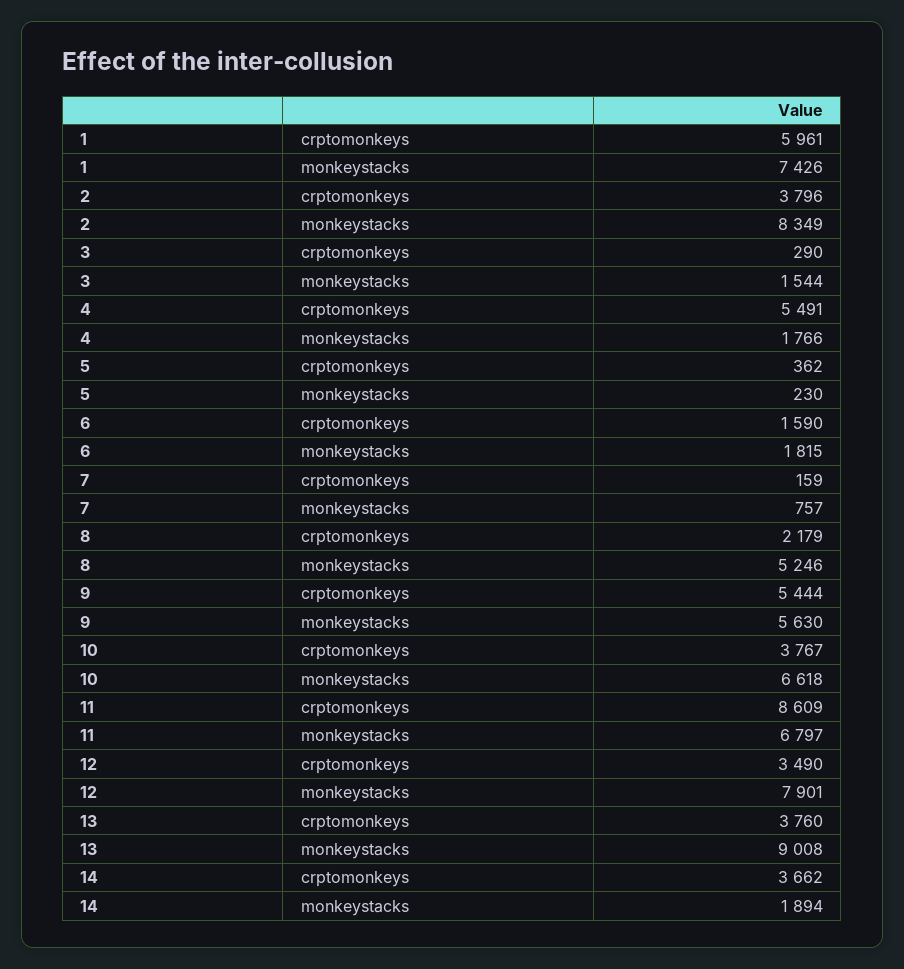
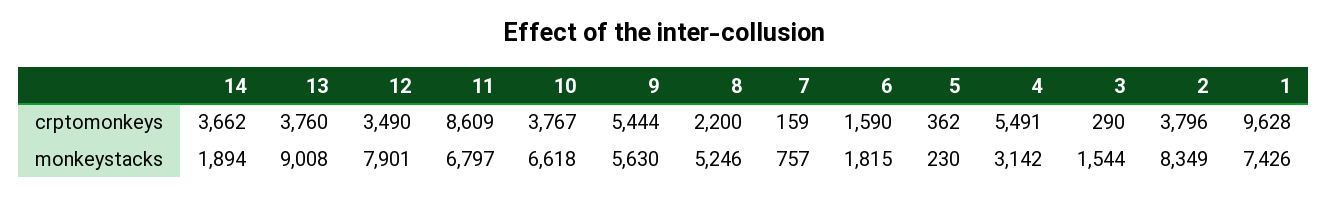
  {
    "1": {
-     "crptomonkeys": 5961,
+     "crptomonkeys": 9628,
      "monkeystacks": 7426
    },
    "2": {
      "crptomonkeys": 3796,
      "monkeystacks": 8349
    },
    "3": {
      "crptomonkeys": 290,
      "monkeystacks": 1544
    },
    "4": {
      "crptomonkeys": 5491,
-     "monkeystacks": 1766
+     "monkeystacks": 3142
    },
    "5": {
      "crptomonkeys": 362,
      "monkeystacks": 230
    },
    "6": {
      "crptomonkeys": 1590,
      "monkeystacks": 1815
    },
    "7": {
      "crptomonkeys": 159,
      "monkeystacks": 757
    },
    "8": {
-     "crptomonkeys": 2179,
+     "crptomonkeys": 2200,
      "monkeystacks": 5246
    },
    "9": {
      "crptomonkeys": 5444,
      "monkeystacks": 5630
    },
    "10": {
      "crptomonkeys": 3767,
      "monkeystacks": 6618
    },
    "11": {
      "crptomonkeys": 8609,
      "monkeystacks": 6797
    },
    "12": {
      "crptomonkeys": 3490,
      "monkeystacks": 7901
    },
    "13": {
      "crptomonkeys": 3760,
      "monkeystacks": 9008
    },
    "14": {
      "crptomonkeys": 3662,
      "monkeystacks": 1894
    }
  }

